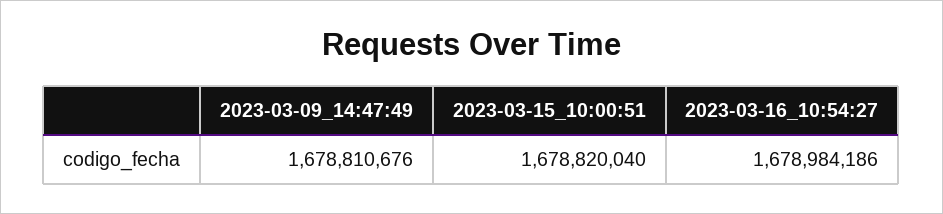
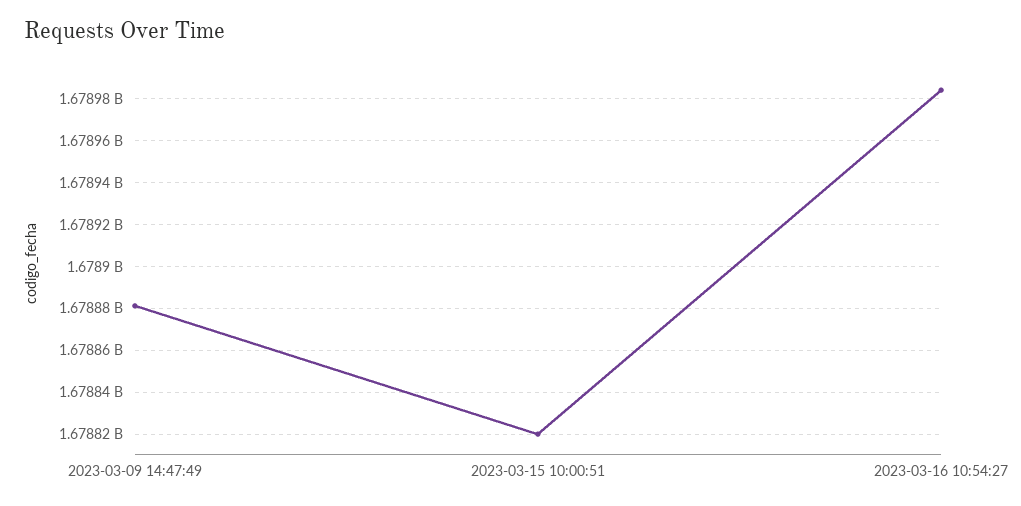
  {
-   "2023-03-09_14:47:49": 1678810676,
+   "2023-03-09_14:47:49": 1678880000,
    "2023-03-15_10:00:51": 1678820040,
    "2023-03-16_10:54:27": 1678984186
  }

